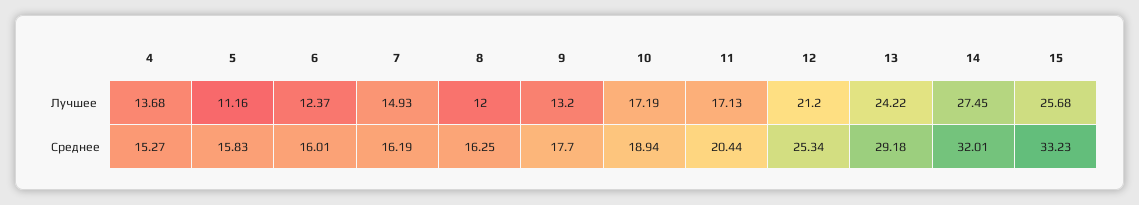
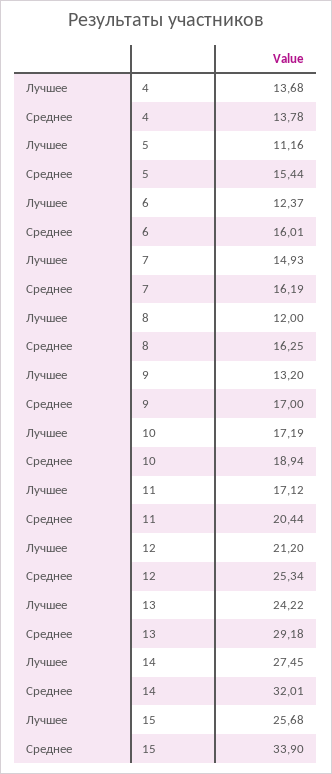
  {
    "4": {
      "Лучшее": 13.68,
-     "Среднее": 15.27
+     "Среднее": 13.78
    },
    "5": {
      "Лучшее": 11.16,
-     "Среднее": 15.83
+     "Среднее": 15.44
    },
    "6": {
      "Лучшее": 12.37,
      "Среднее": 16.01
    },
    "7": {
      "Лучшее": 14.93,
      "Среднее": 16.19
    },
    "8": {
      "Лучшее": 12,
      "Среднее": 16.25
    },
    "9": {
      "Лучшее": 13.2,
-     "Среднее": 17.7
+     "Среднее": 17
    },
    "10": {
      "Лучшее": 17.19,
      "Среднее": 18.94
    },
    "11": {
-     "Лучшее": 17.13,
+     "Лучшее": 17.12,
      "Среднее": 20.44
    },
    "12": {
      "Лучшее": 21.2,
      "Среднее": 25.34
    },
    "13": {
      "Лучшее": 24.22,
      "Среднее": 29.18
    },
    "14": {
      "Лучшее": 27.45,
      "Среднее": 32.01
    },
    "15": {
      "Лучшее": 25.68,
-     "Среднее": 33.23
+     "Среднее": 33.9
    }
  }

